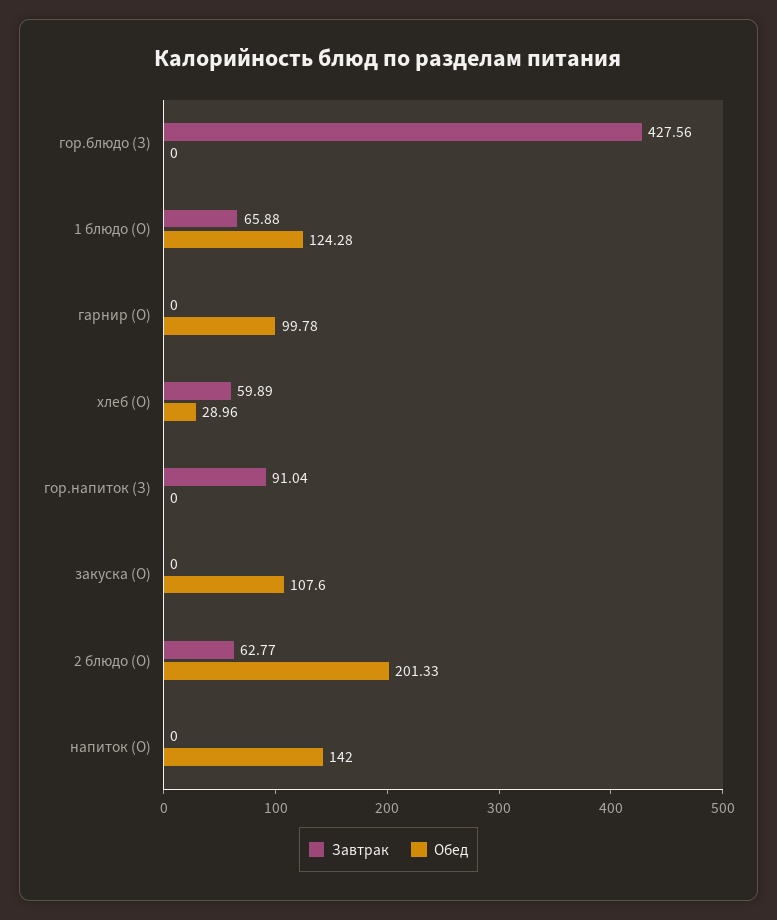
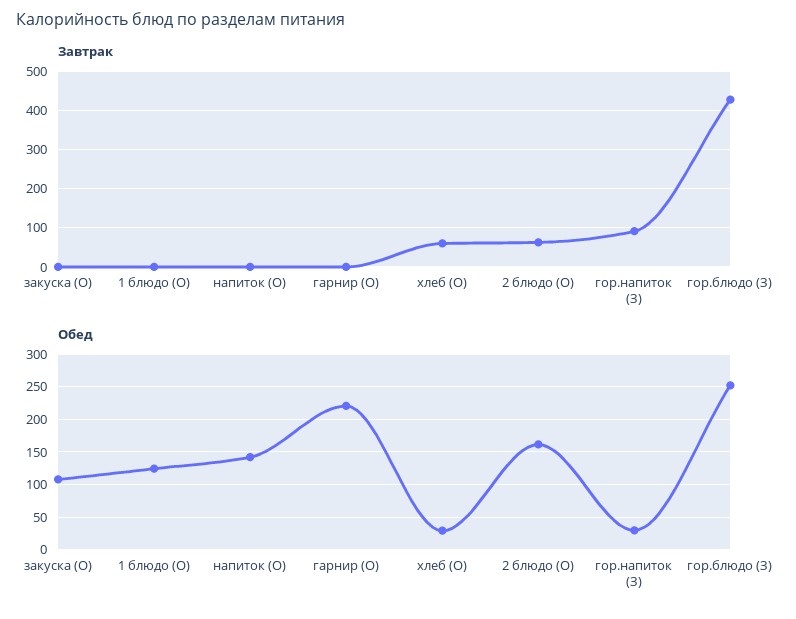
  {
    "Завтрак": {
      "гор.блюдо (З)": 427.56,
-     "1 блюдо (О)": 65.88,
+     "1 блюдо (О)": 0,
      "гарнир (О)": 0,
      "хлеб (О)": 59.89,
      "гор.напиток (З)": 91.04,
      "закуска (О)": 0,
      "2 блюдо (О)": 62.77,
      "напиток (О)": 0
    },
    "Обед": {
-     "гор.блюдо (З)": 0,
+     "гор.блюдо (З)": 250,
      "1 блюдо (О)": 124.28,
-     "гарнир (О)": 99.78,
+     "гарнир (О)": 220,
      "хлеб (О)": 28.96,
-     "гор.напиток (З)": 0,
+     "гор.напиток (З)": 30,
      "закуска (О)": 107.6,
-     "2 блюдо (О)": 201.33,
+     "2 блюдо (О)": 160,
      "напиток (О)": 142
    }
  }

